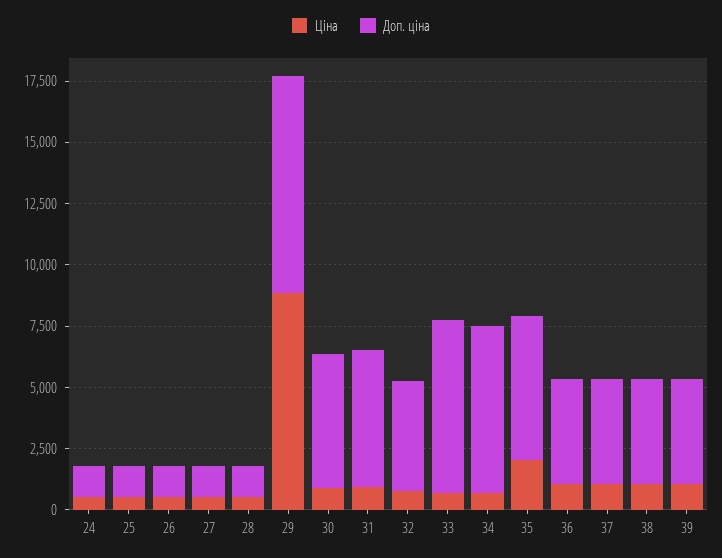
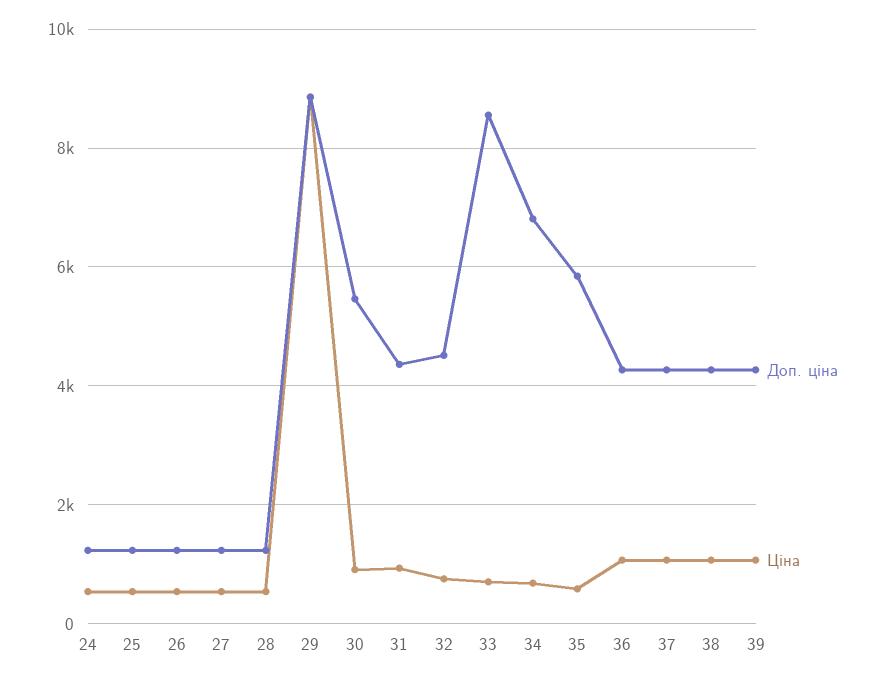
  {
    "Ціна": {
      "24": 600,
      "25": 600,
      "26": 600,
      "27": 600,
      "28": 600,
      "29": 8800,
      "30": 1000,
      "31": 1000,
      "32": 800,
      "33": 800,
      "34": 600,
-     "35": 2000,
+     "35": 600,
      "36": 1000,
      "37": 1000,
      "38": 1000,
      "39": 1000
    },
    "Доп. ціна": {
      "24": 1200,
      "25": 1200,
      "26": 1200,
      "27": 1200,
      "28": 1200,
      "29": 8800,
      "30": 5400,
-     "31": 5500,
+     "31": 4400,
      "32": 4600,
-     "33": 7000,
+     "33": 8600,
      "34": 6800,
      "35": 5800,
      "36": 4200,
      "37": 4200,
      "38": 4200,
      "39": 4200
    }
  }

